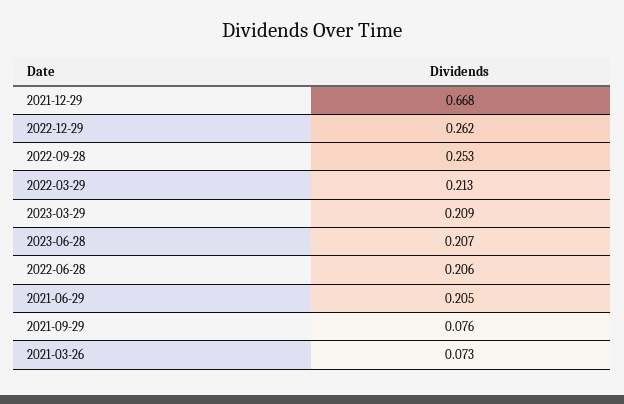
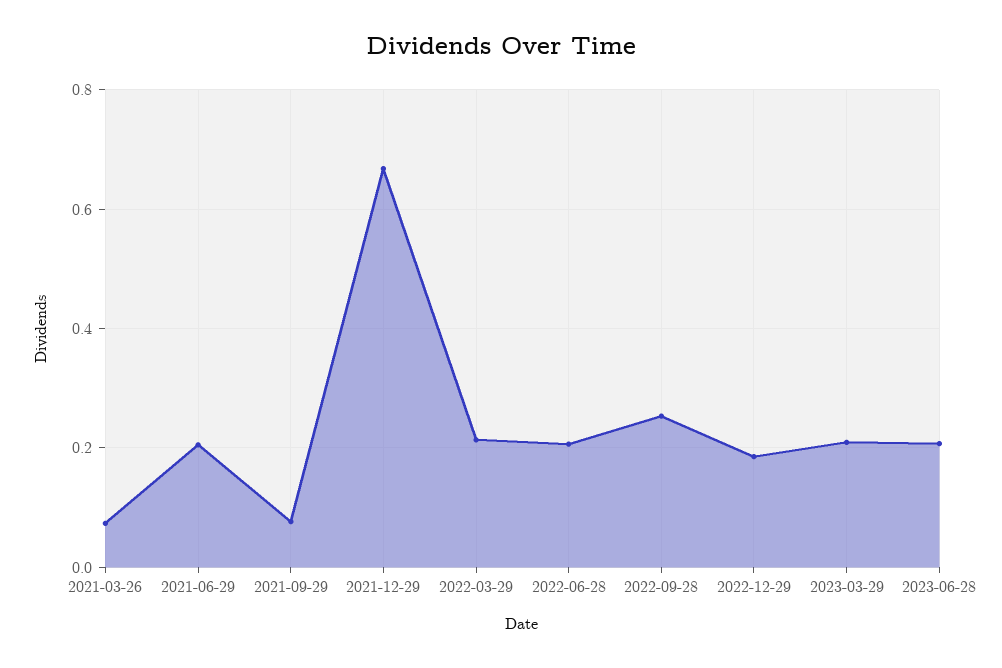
  {
    "2021-12-29": 0.668,
-   "2022-12-29": 0.262,
+   "2022-12-29": 0.18,
    "2022-09-28": 0.253,
    "2022-03-29": 0.213,
    "2023-03-29": 0.209,
    "2023-06-28": 0.207,
    "2022-06-28": 0.206,
    "2021-06-29": 0.205,
    "2021-09-29": 0.076,
    "2021-03-26": 0.073
  }

